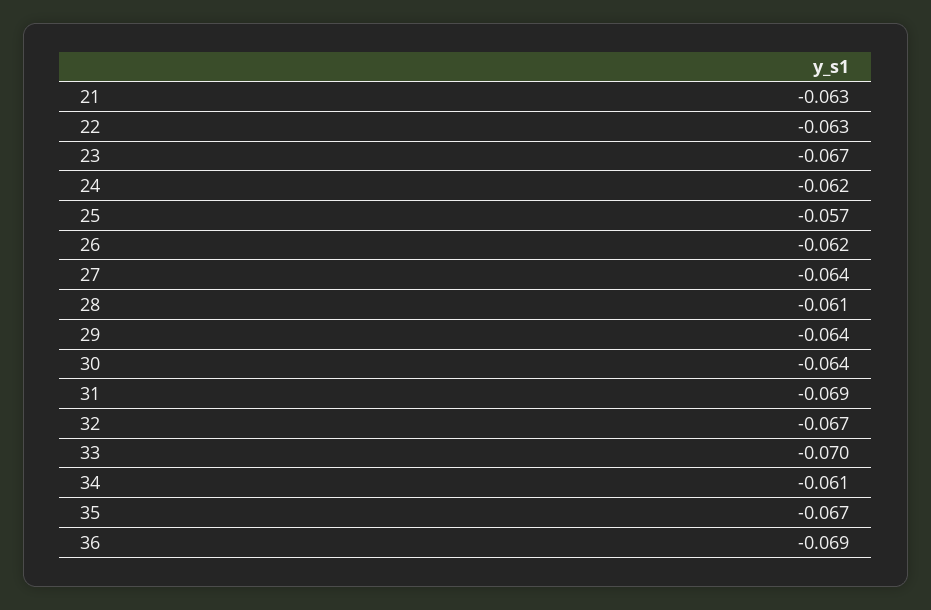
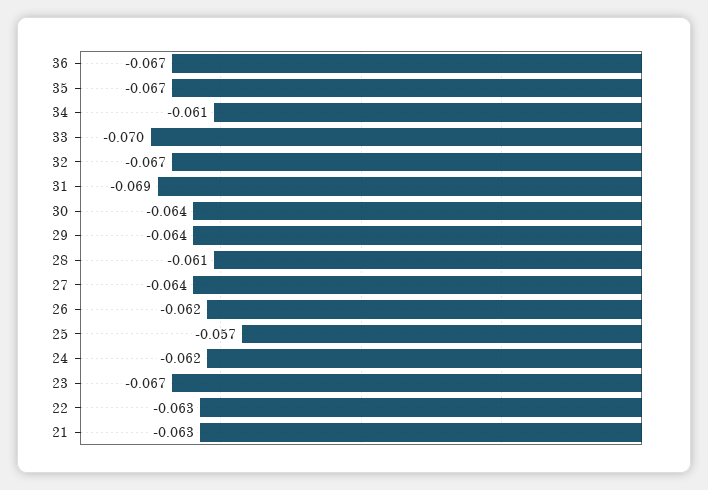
  {
    "21": -0.063,
    "22": -0.063,
    "23": -0.067,
    "24": -0.062,
    "25": -0.057,
    "26": -0.062,
    "27": -0.064,
    "28": -0.061,
    "29": -0.064,
    "30": -0.064,
    "31": -0.069,
    "32": -0.067,
    "33": -0.07,
    "34": -0.061,
    "35": -0.067,
-   "36": -0.069
+   "36": -0.067
  }

